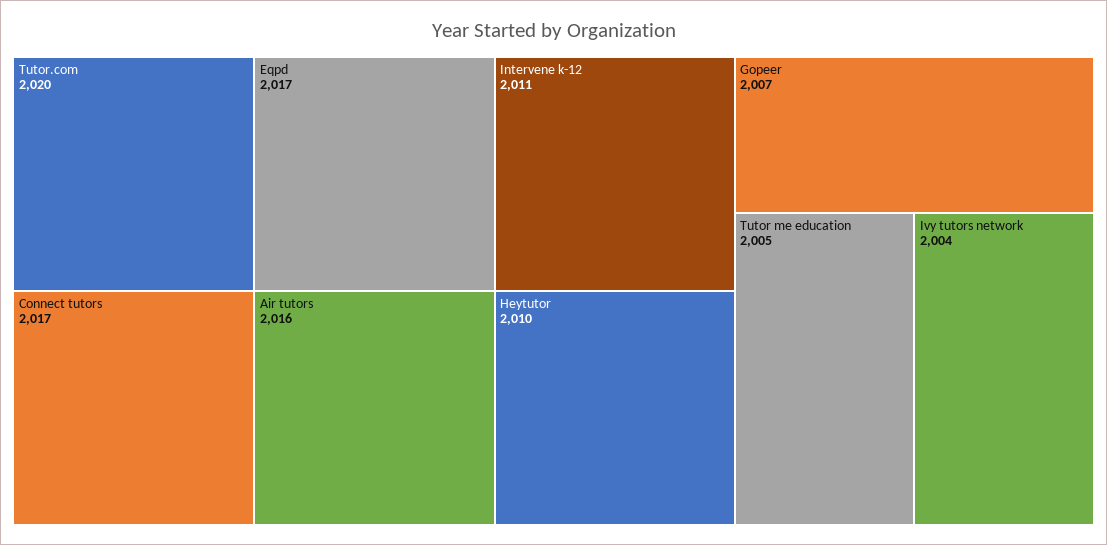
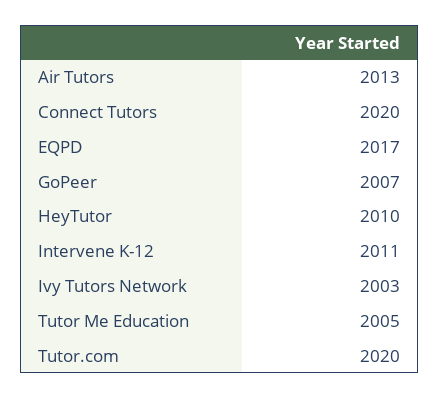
  {
    "Tutor.com": 2020,
-   "Connect tutors": 2017,
+   "Connect tutors": 2020,
    "Eqpd": 2017,
-   "Air tutors": 2016,
+   "Air tutors": 2013,
    "Intervene k-12": 2011,
    "Heytutor": 2010,
    "Gopeer": 2007,
    "Tutor me education": 2005,
-   "Ivy tutors network": 2004
+   "Ivy tutors network": 2003
  }

